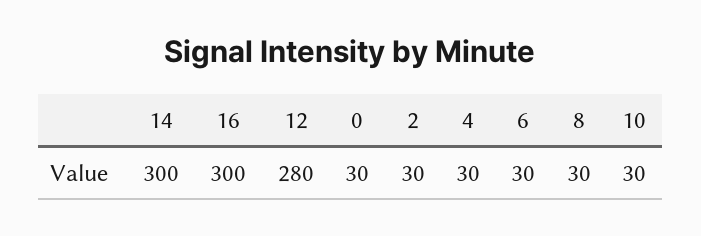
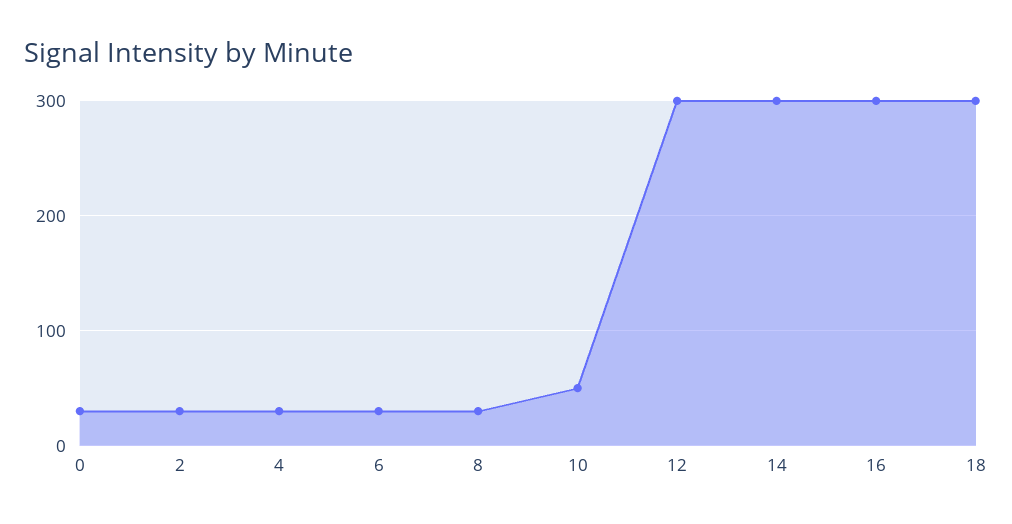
  {
    "14": 300,
    "16": 300,
-   "12": 280,
+   "12": 300,
    "0": 30,
    "2": 30,
    "4": 30,
    "6": 30,
    "8": 30,
-   "10": 30
+   "10": 50,
+   "18": 300
  }

